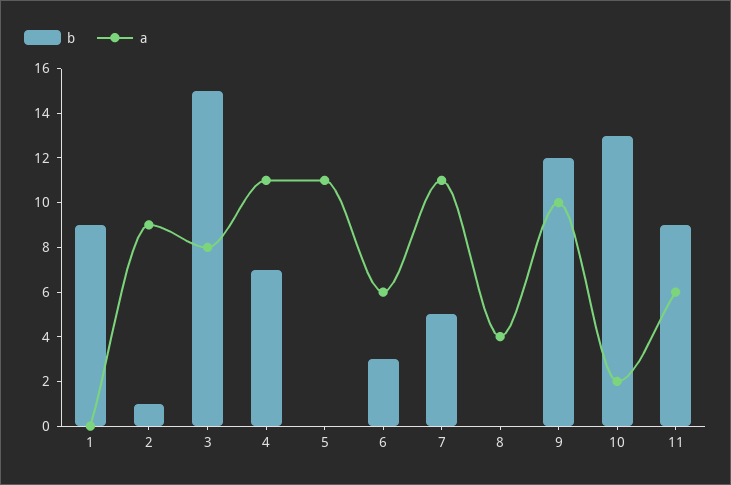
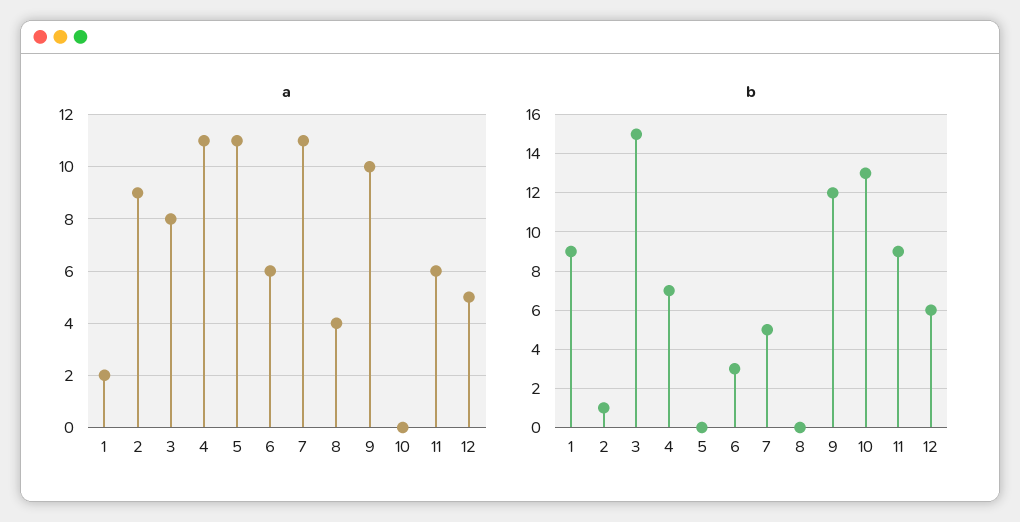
  {
    "b": {
      "1": 9,
      "2": 1,
      "3": 15,
      "4": 7,
      "5": 0,
      "6": 3,
      "7": 5,
      "8": 0,
      "9": 12,
      "10": 13,
-     "11": 9
+     "11": 9,
+     "12": 6
    },
    "a": {
-     "1": 0,
+     "1": 2,
      "2": 9,
      "3": 8,
      "4": 11,
      "5": 11,
      "6": 6,
      "7": 11,
      "8": 4,
      "9": 10,
-     "10": 2,
+     "10": 0,
-     "11": 6
+     "11": 6,
+     "12": 5
    }
  }

